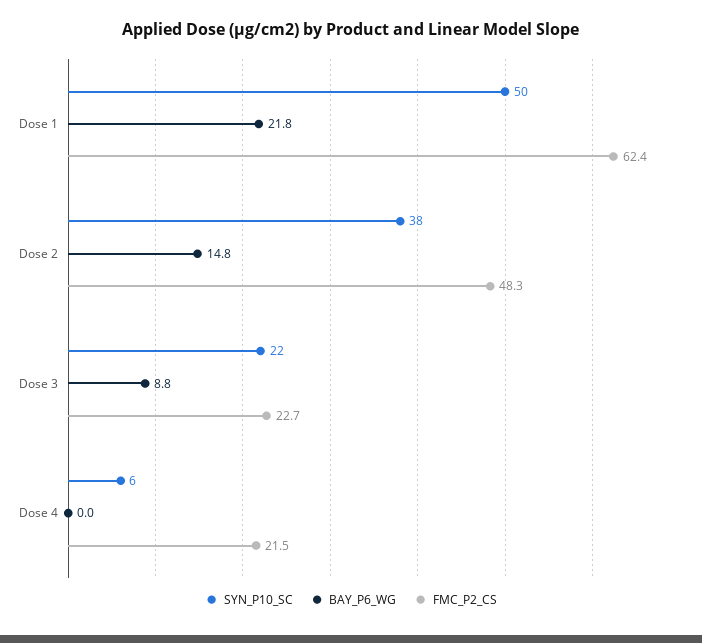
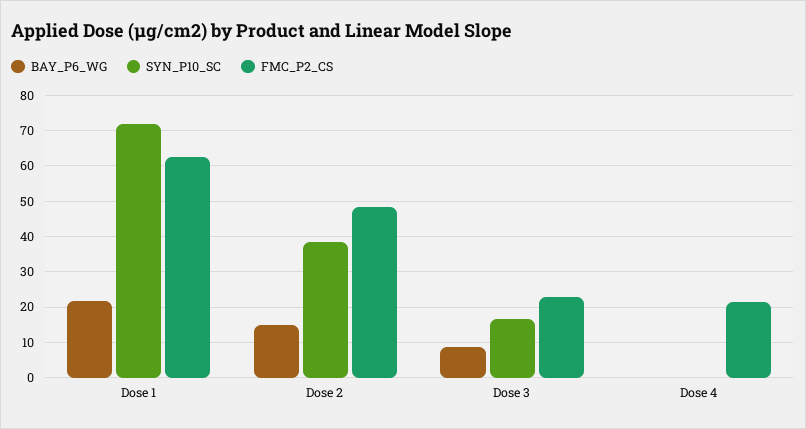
  {
    "SYN_P10_SC": {
-     "Dose 1": 50,
+     "Dose 1": 72,
      "Dose 2": 38,
-     "Dose 3": 22,
+     "Dose 3": 16,
-     "Dose 4": 6
+     "Dose 4": 0
    },
    "BAY_P6_WG": {
      "Dose 1": 21.8,
      "Dose 2": 14.8,
      "Dose 3": 8.8,
      "Dose 4": 0
    },
    "FMC_P2_CS": {
      "Dose 1": 62.4,
      "Dose 2": 48.3,
      "Dose 3": 22.7,
      "Dose 4": 21.5
    }
  }

